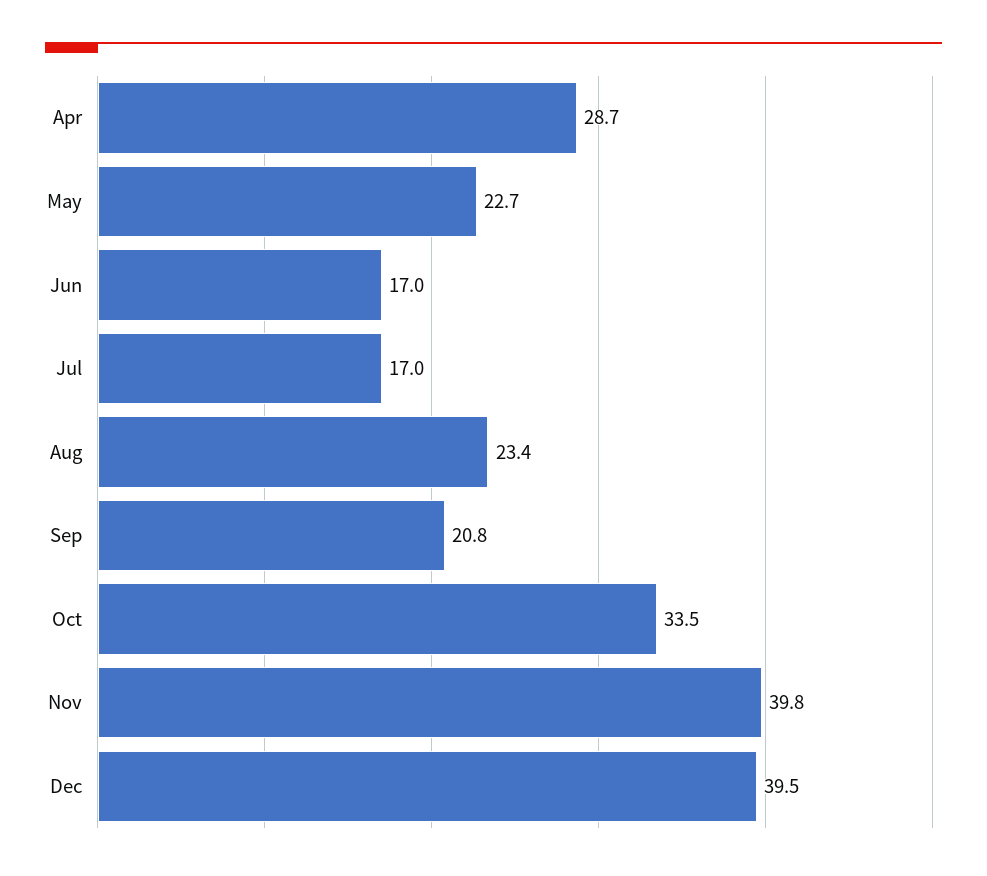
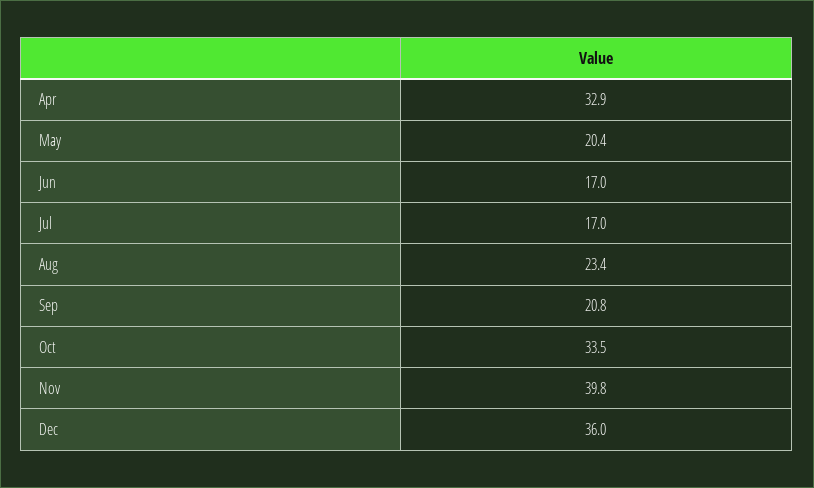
  {
-   "Apr": 28.7,
+   "Apr": 32.9,
-   "May": 22.7,
+   "May": 20.4,
    "Jun": 17,
    "Jul": 17,
    "Aug": 23.4,
    "Sep": 20.8,
    "Oct": 33.5,
    "Nov": 39.8,
-   "Dec": 39.5
+   "Dec": 36
  }

